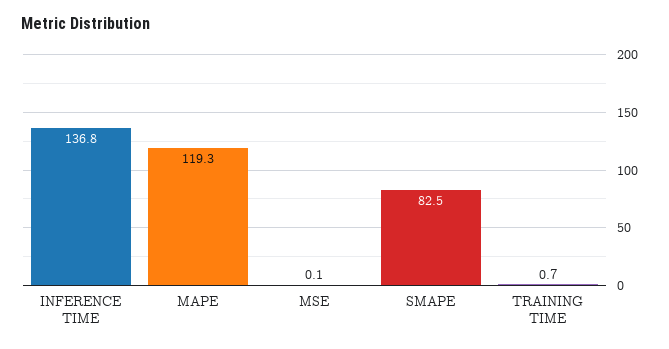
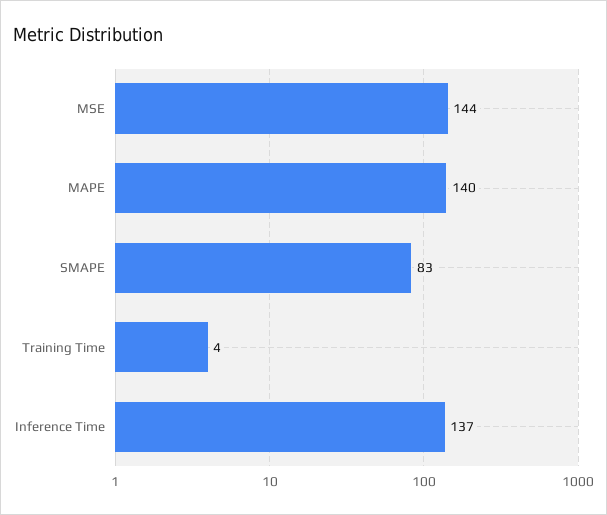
  {
    "INFERENCE TIME": 136.8,
-   "MAPE": 119.3,
+   "MAPE": 140,
-   "MSE": 0.1,
+   "MSE": 144,
    "SMAPE": 82.5,
-   "TRAINING TIME": 0.7
+   "TRAINING TIME": 4
  }

